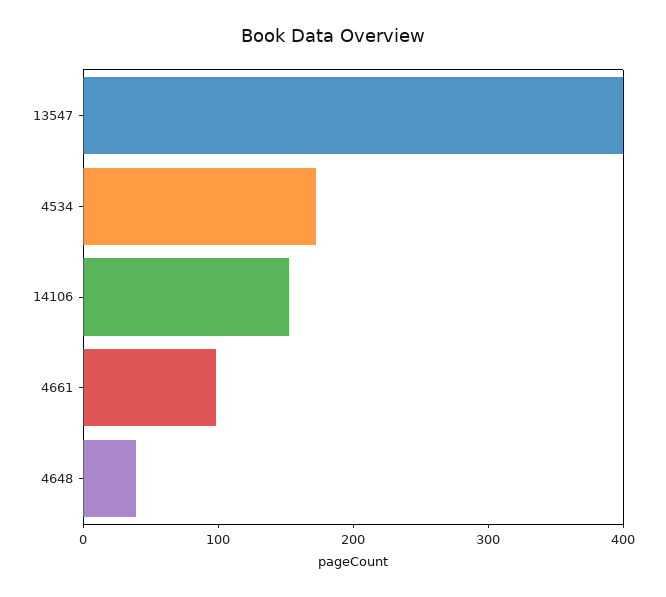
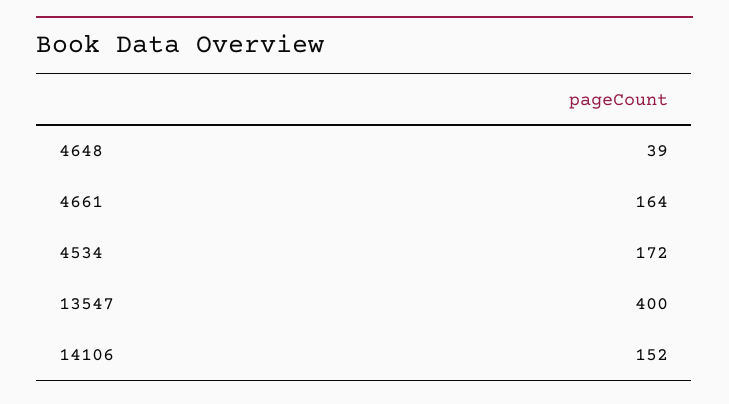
  {
    "13547": 400,
    "4534": 172,
    "14106": 152,
-   "4661": 100,
+   "4661": 164,
    "4648": 39
  }

